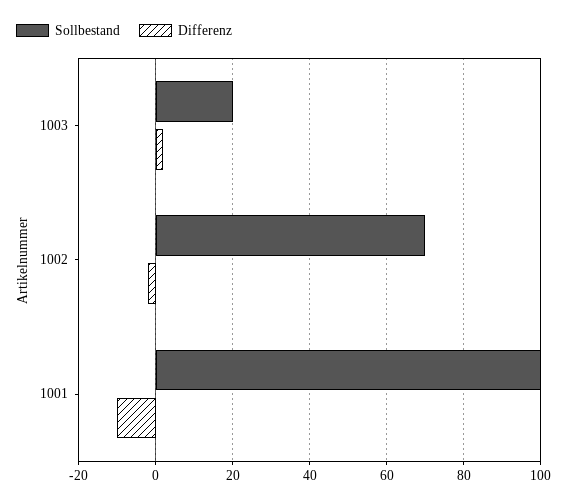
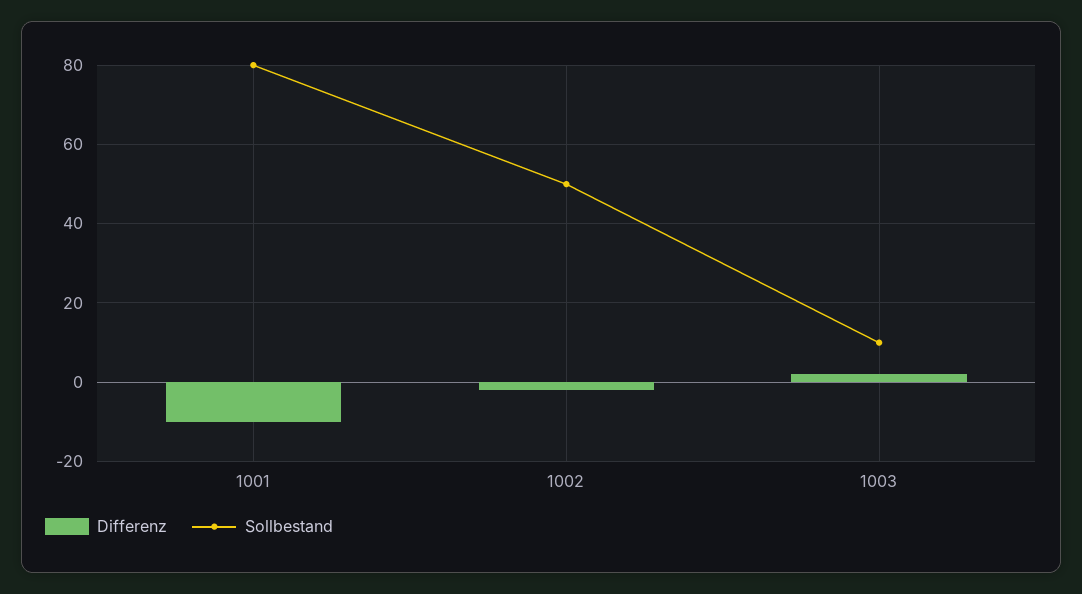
  {
    "Sollbestand": {
-     "1003": 20,
+     "1003": 10,
-     "1002": 70,
+     "1002": 50,
-     "1001": 100
+     "1001": 80
    },
    "Differenz": {
      "1003": 0,
      "1002": 0,
      "1001": -10
    }
  }

